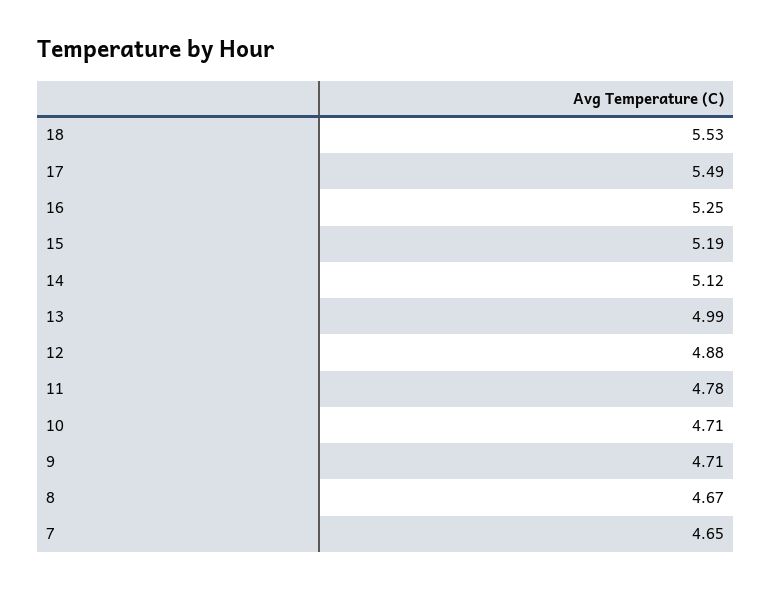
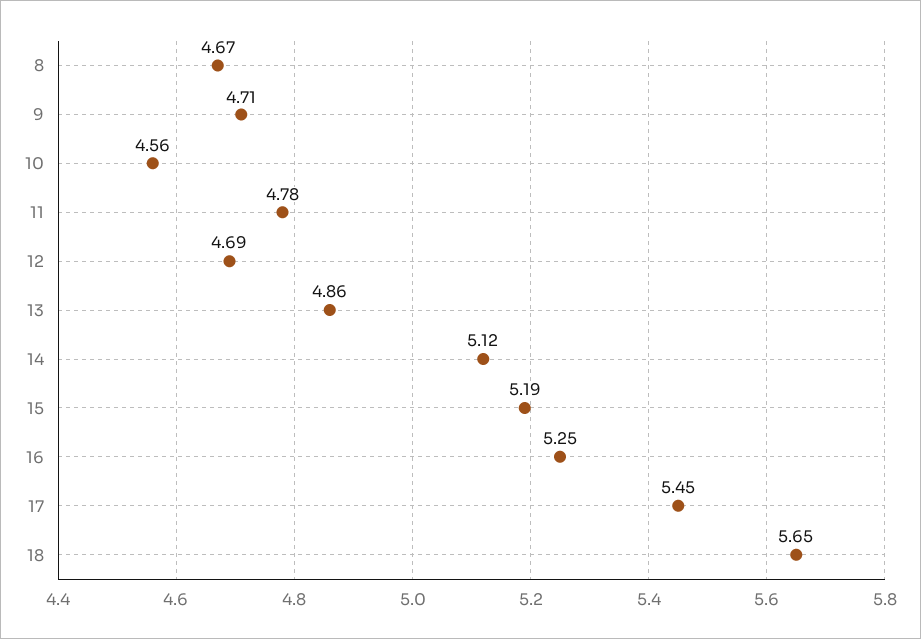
  {
-   "18": 5.53,
+   "18": 5.65,
-   "17": 5.49,
+   "17": 5.45,
    "16": 5.25,
    "15": 5.19,
    "14": 5.12,
-   "13": 4.99,
+   "13": 4.86,
-   "12": 4.88,
+   "12": 4.69,
    "11": 4.78,
-   "10": 4.71,
+   "10": 4.56,
    "9": 4.71,
-   "8": 4.67,
+   "8": 4.67
-   "7": 4.65
  }

